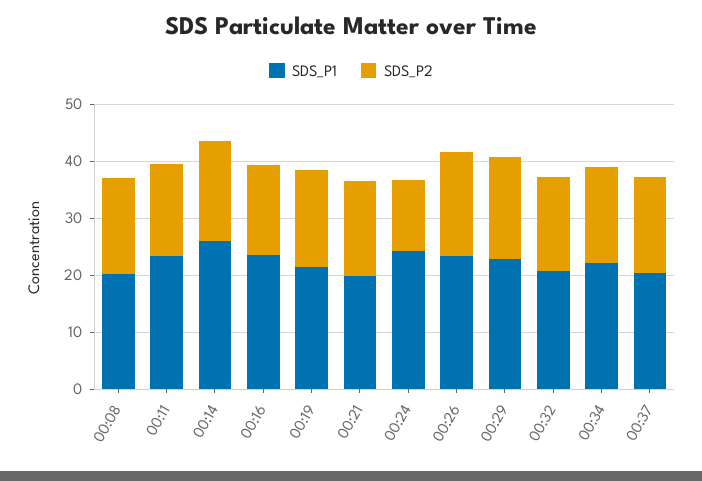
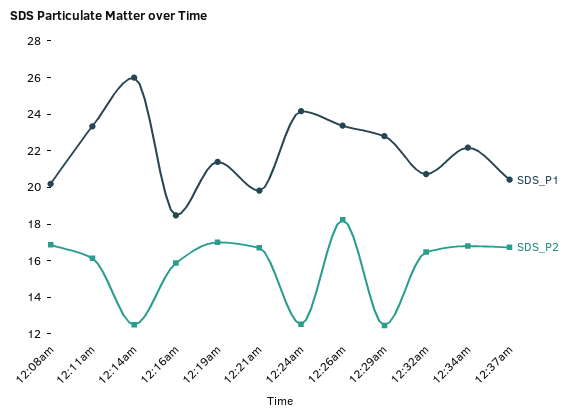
  {
    "SDS_P1": {
      "00:08": 20,
      "00:11": 23.5,
      "00:14": 26,
-     "00:16": 24,
+     "00:16": 18.5,
      "00:19": 21.5,
      "00:21": 20,
      "00:24": 24,
      "00:26": 23.5,
      "00:29": 23,
      "00:32": 20.5,
      "00:34": 22,
      "00:37": 20.5
    },
    "SDS_P2": {
      "00:08": 17,
      "00:11": 16,
-     "00:14": 18,
+     "00:14": 12.5,
      "00:16": 16,
      "00:19": 17,
      "00:21": 16.5,
      "00:24": 12.5,
      "00:26": 18,
-     "00:29": 18,
+     "00:29": 12.5,
      "00:32": 16.5,
      "00:34": 17,
      "00:37": 16.5
    }
  }

